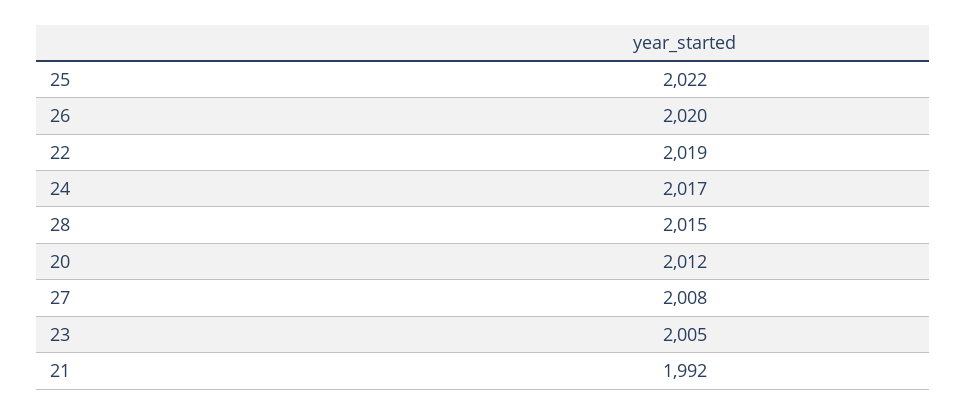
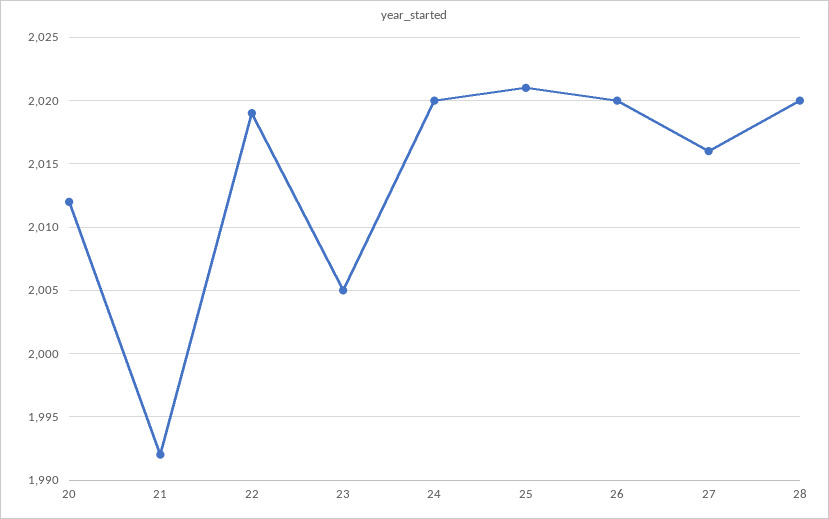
  {
-   "25": 2022,
+   "25": 2021,
    "26": 2020,
    "22": 2019,
-   "24": 2017,
+   "24": 2020,
-   "28": 2015,
+   "28": 2020,
    "20": 2012,
-   "27": 2008,
+   "27": 2016,
    "23": 2005,
    "21": 1992
  }

